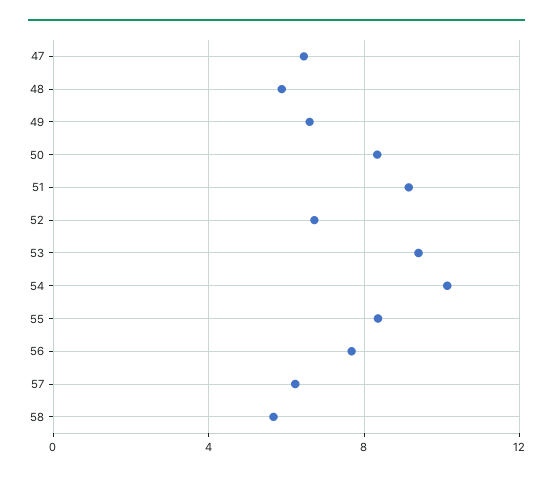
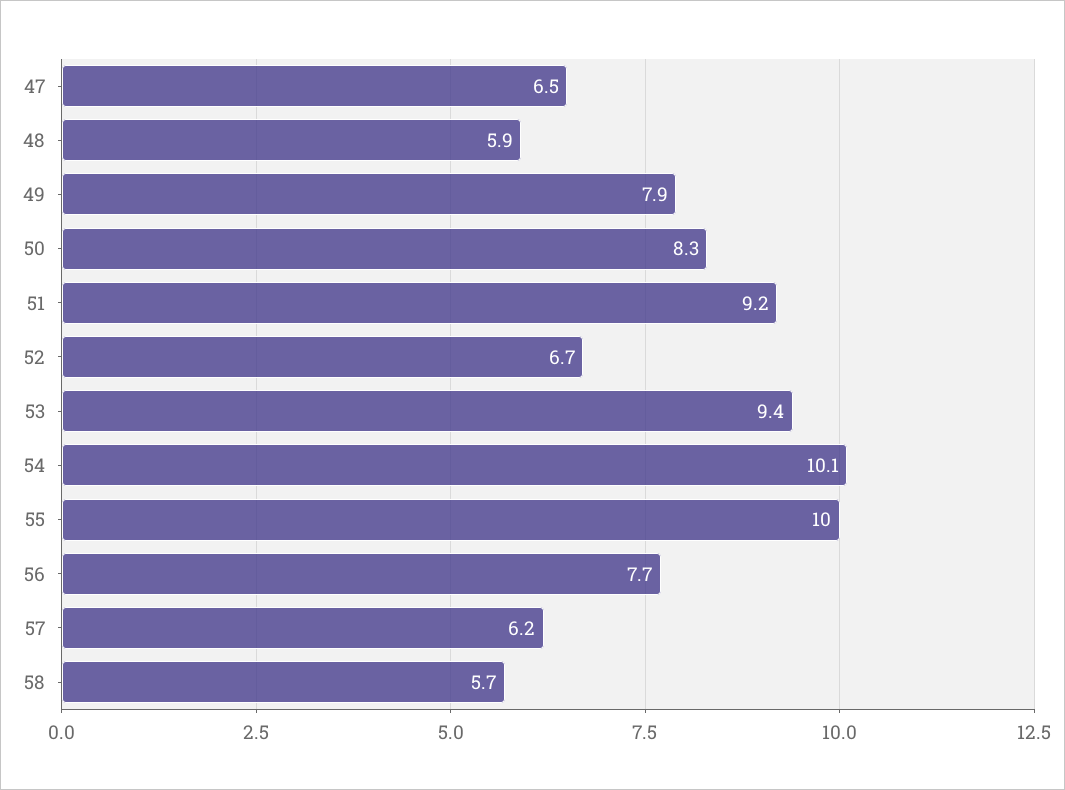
  {
    "47": 6.5,
    "48": 5.9,
-   "49": 6.5,
+   "49": 7.9,
    "50": 8.3,
    "51": 9.2,
    "52": 6.7,
    "53": 9.4,
    "54": 10.1,
-   "55": 8.5,
+   "55": 10,
    "56": 7.7,
    "57": 6.2,
    "58": 5.7
  }

